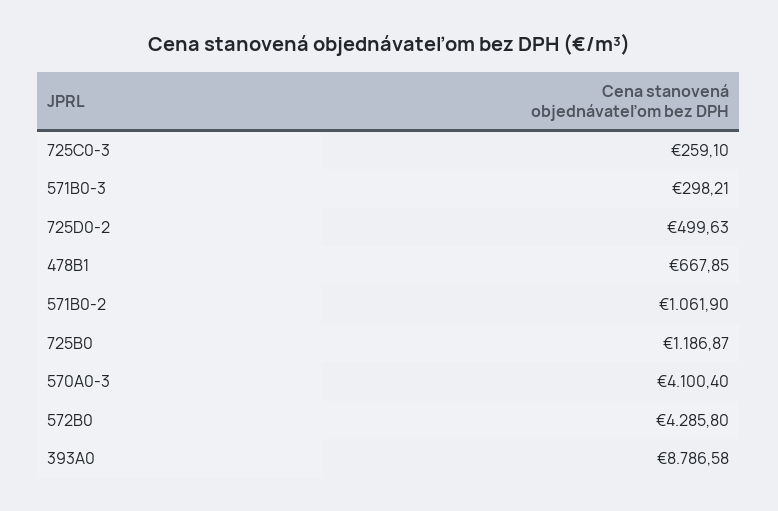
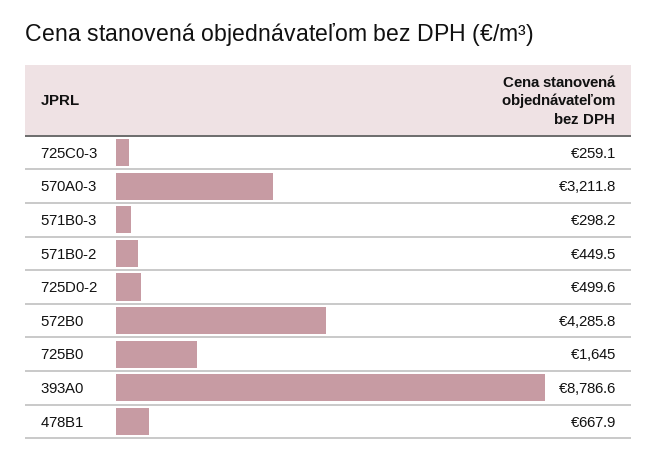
  {
    "725C0-3": 259.1,
    "571B0-3": 298.21,
    "725D0-2": 499.63,
    "478B1": 667.85,
-   "571B0-2": 1061.9,
+   "571B0-2": 449.5,
-   "725B0": 1186.87,
+   "725B0": 1645,
-   "570A0-3": 4100.4,
+   "570A0-3": 3211.8,
    "572B0": 4285.8,
    "393A0": 8786.58
  }

